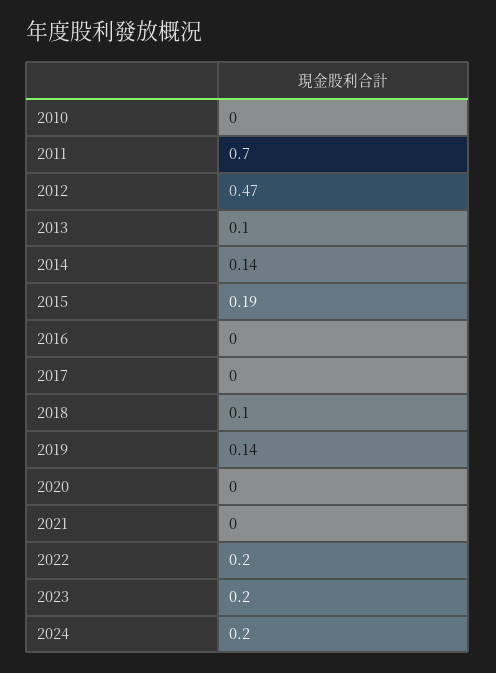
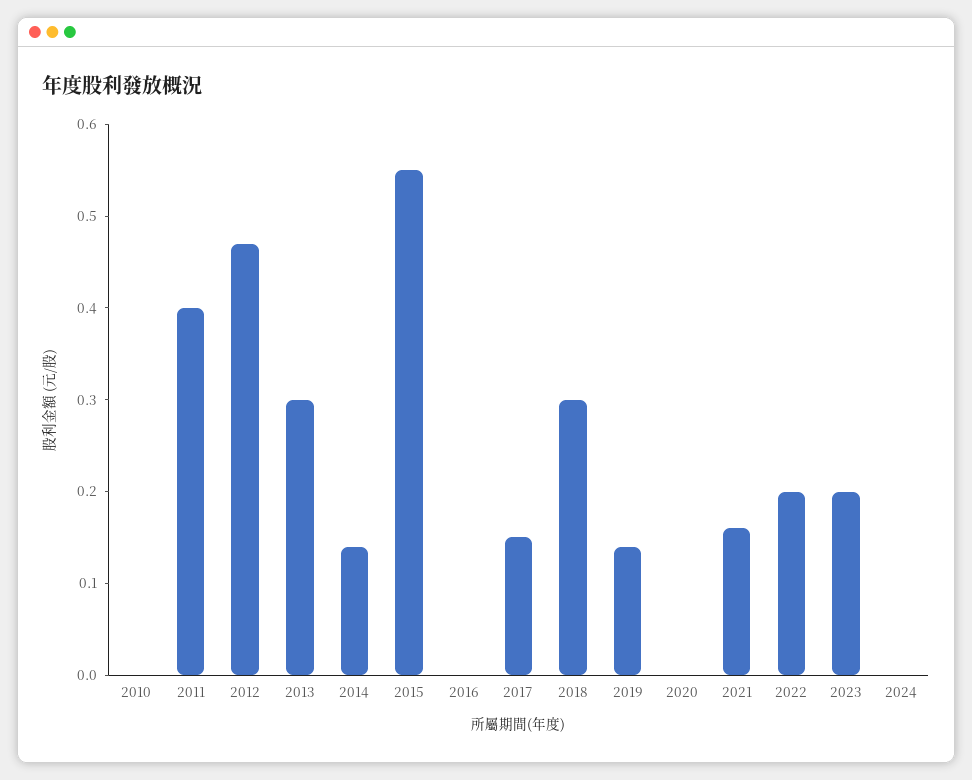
  {
    "2010": 0,
-   "2011": 0.7,
+   "2011": 0.4,
    "2012": 0.47,
-   "2013": 0.1,
+   "2013": 0.3,
    "2014": 0.14,
-   "2015": 0.19,
+   "2015": 0.55,
    "2016": 0,
-   "2017": 0,
+   "2017": 0.15,
-   "2018": 0.1,
+   "2018": 0.3,
    "2019": 0.14,
    "2020": 0,
-   "2021": 0,
+   "2021": 0.16,
    "2022": 0.2,
    "2023": 0.2,
-   "2024": 0.2
+   "2024": 0
  }

